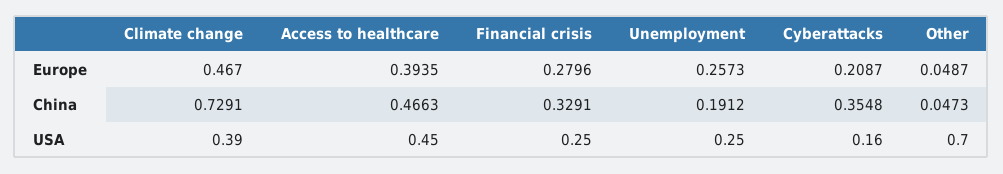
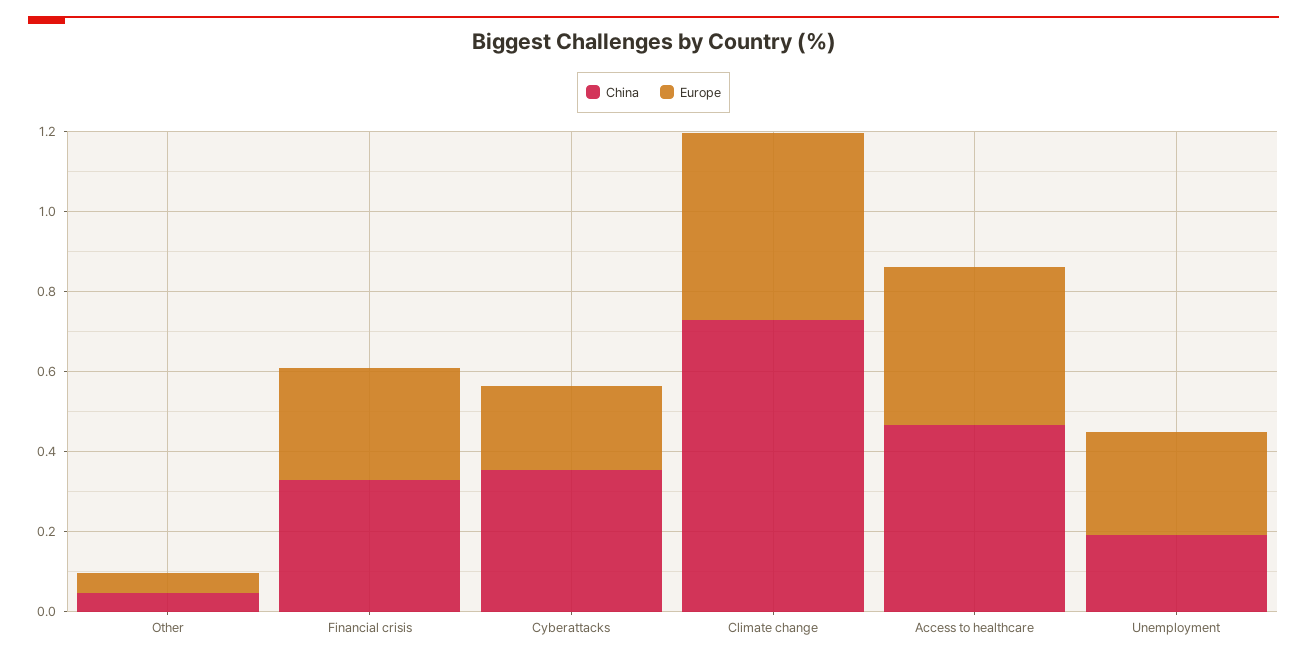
  {
    "Europe": {
      "Climate change": 0.467,
      "Access to healthcare": 0.3935,
      "Financial crisis": 0.2796,
      "Unemployment": 0.2573,
      "Cyberattacks": 0.2087,
      "Other": 0.0487
    },
    "China": {
      "Climate change": 0.7291,
      "Access to healthcare": 0.4663,
      "Financial crisis": 0.3291,
      "Unemployment": 0.1912,
      "Cyberattacks": 0.3548,
      "Other": 0.0473
-   },
+   }
-   "USA": {
-     "Climate change": 0.39,
-     "Access to healthcare": 0.45,
-     "Financial crisis": 0.25,
-     "Unemployment": 0.25,
-     "Cyberattacks": 0.16,
-     "Other": 0.7
-   }
  }

